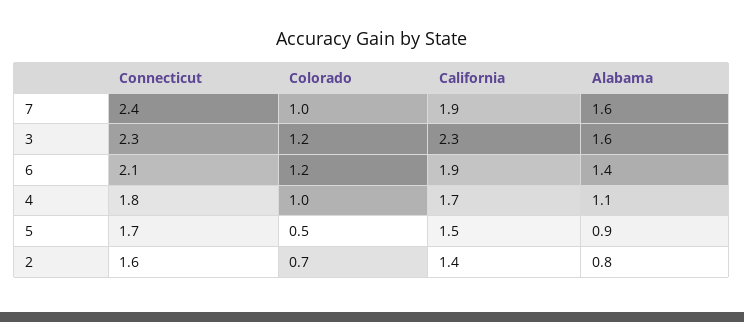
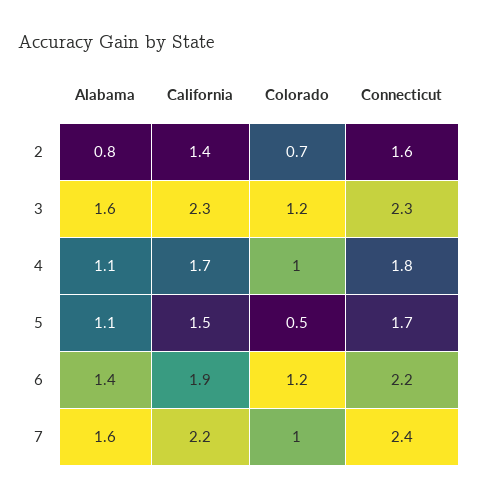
  {
    "Connecticut": {
      "7": 2.4,
      "3": 2.3,
-     "6": 2.1,
+     "6": 2.2,
      "4": 1.8,
      "5": 1.7,
      "2": 1.6
    },
    "Colorado": {
      "7": 1,
      "3": 1.2,
      "6": 1.2,
      "4": 1,
      "5": 0.5,
      "2": 0.7
    },
    "California": {
-     "7": 1.9,
+     "7": 2.2,
      "3": 2.3,
      "6": 1.9,
      "4": 1.7,
      "5": 1.5,
      "2": 1.4
    },
    "Alabama": {
      "7": 1.6,
      "3": 1.6,
      "6": 1.4,
      "4": 1.1,
-     "5": 0.9,
+     "5": 1.1,
      "2": 0.8
    }
  }

